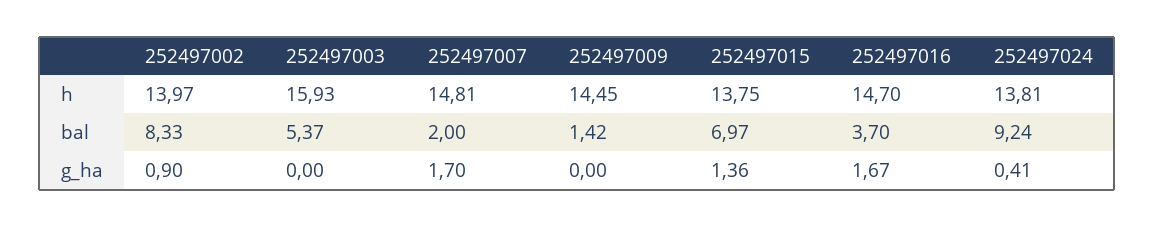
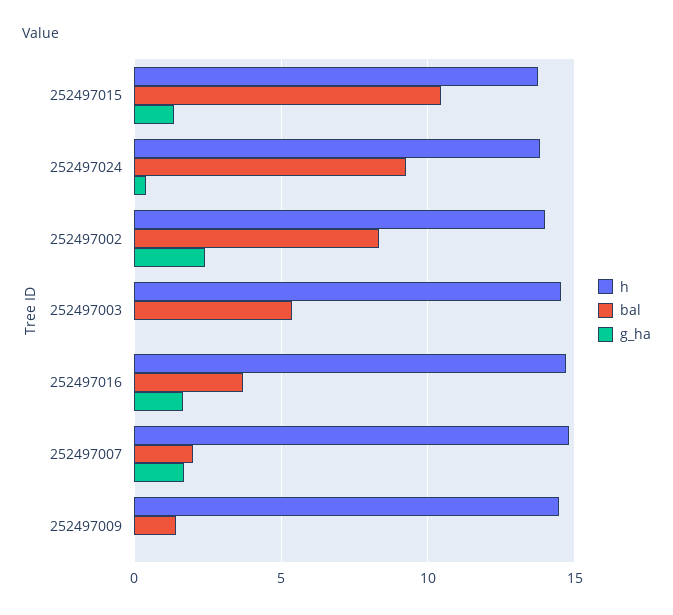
  {
    "h": {
      "252497002": 13.97,
-     "252497003": 15.93,
+     "252497003": 14.5,
      "252497007": 14.81,
      "252497009": 14.45,
      "252497015": 13.75,
      "252497016": 14.7,
      "252497024": 13.81
    },
    "bal": {
      "252497002": 8.33,
      "252497003": 5.37,
      "252497007": 2,
      "252497009": 1.42,
-     "252497015": 6.97,
+     "252497015": 10.5,
      "252497016": 3.7,
      "252497024": 9.24
    },
    "g_ha": {
-     "252497002": 0.9,
+     "252497002": 2.5,
      "252497003": 0,
      "252497007": 1.7,
      "252497009": 0,
      "252497015": 1.36,
      "252497016": 1.67,
      "252497024": 0.41
    }
  }

